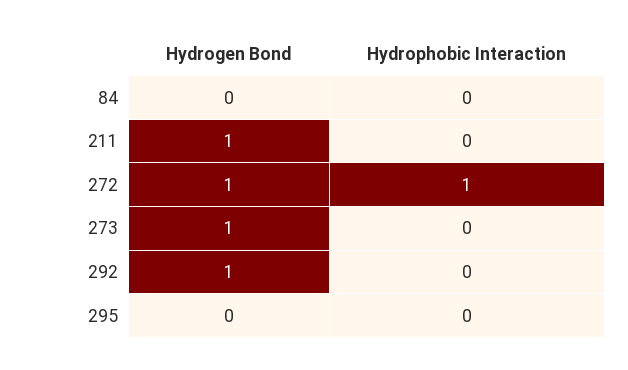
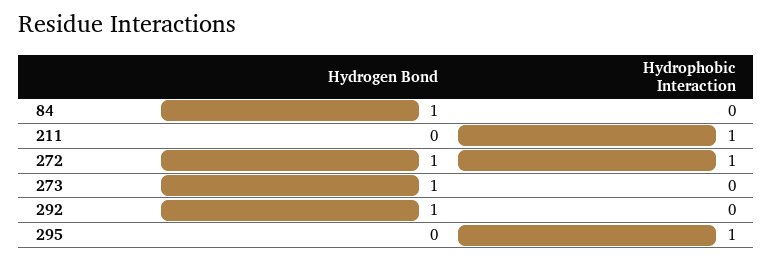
  {
    "Hydrogen Bond": {
-     "84": 0,
+     "84": 1,
-     "211": 1,
+     "211": 0,
      "272": 1,
      "273": 1,
      "292": 1,
      "295": 0
    },
    "Hydrophobic Interaction": {
      "84": 0,
-     "211": 0,
+     "211": 1,
      "272": 1,
      "273": 0,
      "292": 0,
-     "295": 0
+     "295": 1
    }
  }

